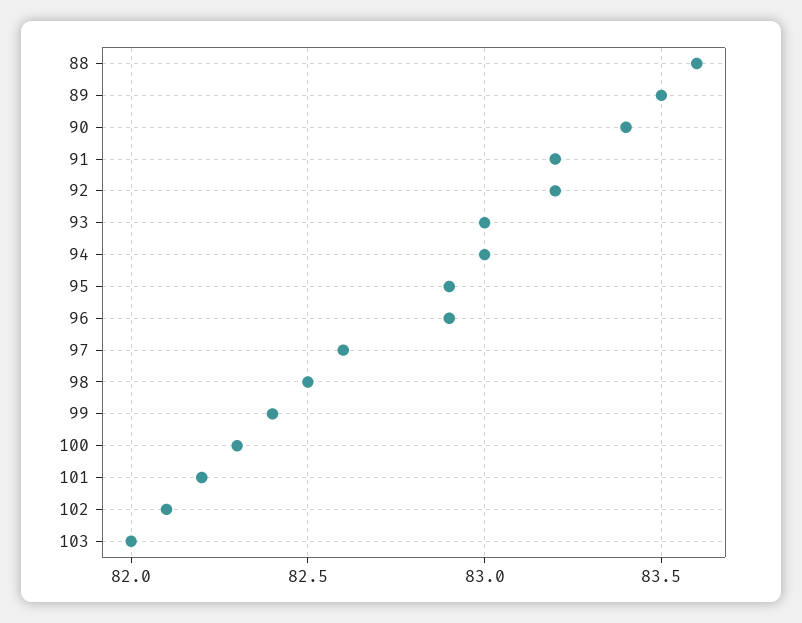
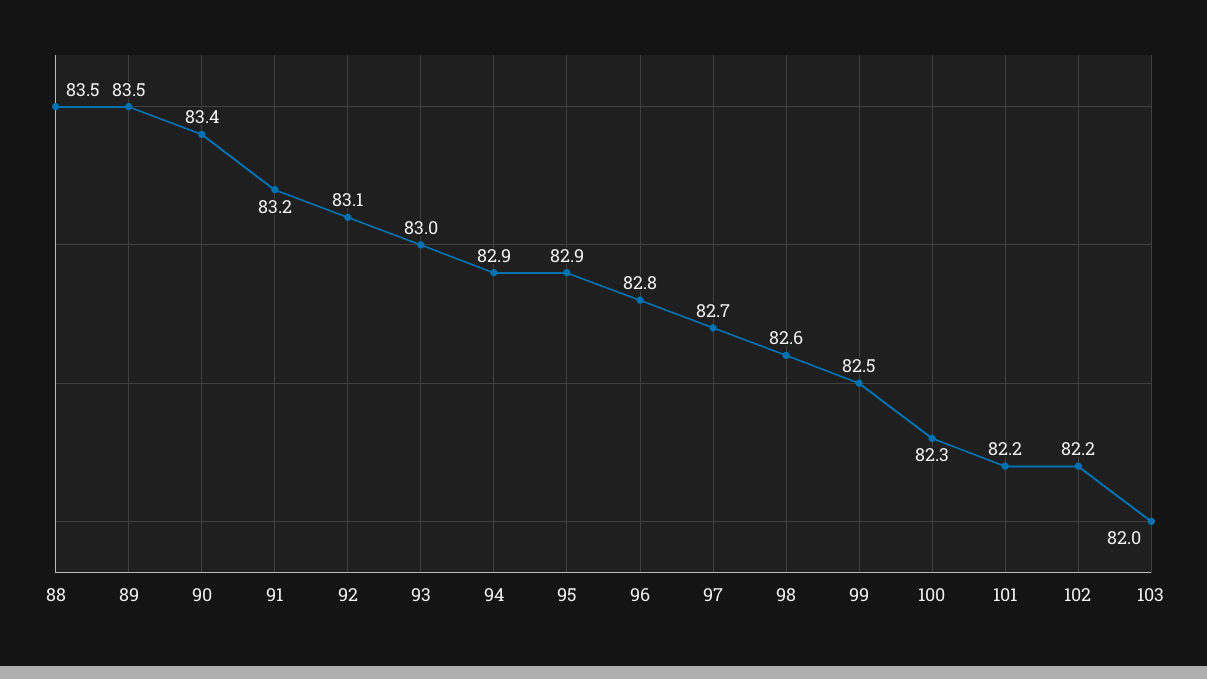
  {
-   "88": 83.6,
+   "88": 83.5,
    "89": 83.5,
    "90": 83.4,
    "91": 83.2,
-   "92": 83.2,
+   "92": 83.1,
    "93": 83,
-   "94": 83,
+   "94": 82.9,
    "95": 82.9,
-   "96": 82.9,
+   "96": 82.8,
-   "97": 82.6,
+   "97": 82.7,
-   "98": 82.5,
+   "98": 82.6,
-   "99": 82.4,
+   "99": 82.5,
    "100": 82.3,
    "101": 82.2,
-   "102": 82.1,
+   "102": 82.2,
    "103": 82
  }

